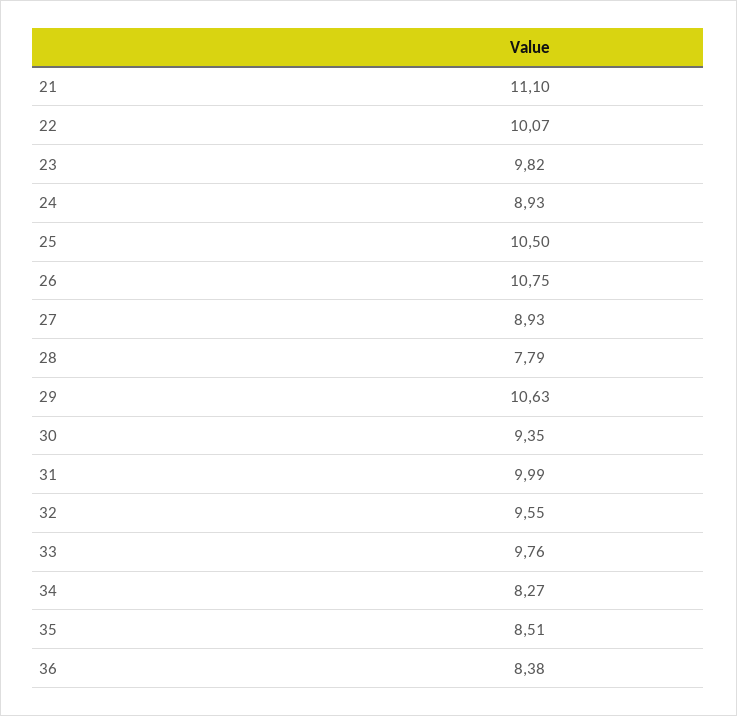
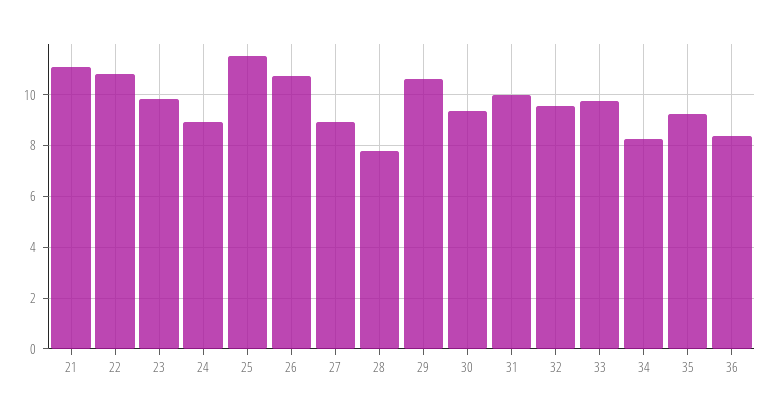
  {
    "21": 11.1,
-   "22": 10.07,
+   "22": 10.75,
    "23": 9.82,
    "24": 8.93,
-   "25": 10.5,
+   "25": 11.5,
    "26": 10.75,
    "27": 8.93,
    "28": 7.79,
    "29": 10.63,
    "30": 9.35,
    "31": 9.99,
    "32": 9.55,
    "33": 9.76,
    "34": 8.27,
-   "35": 8.51,
+   "35": 9.25,
    "36": 8.38
  }

